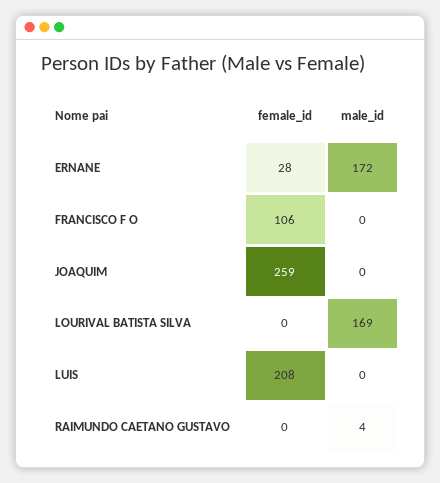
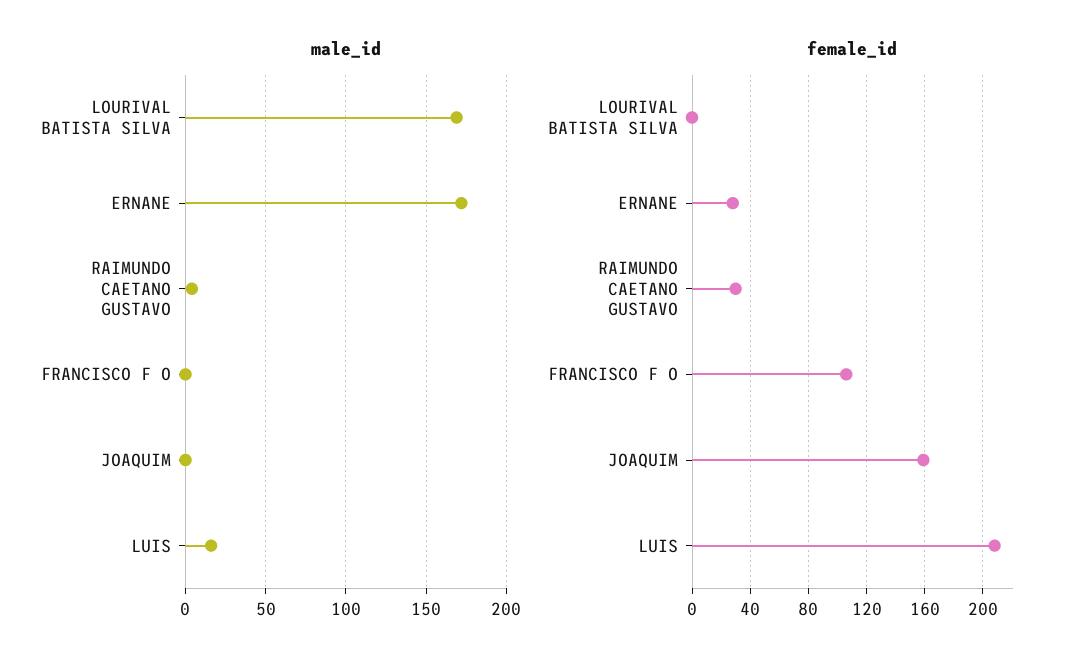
  {
    "female_id": {
      "ERNANE": 28,
      "FRANCISCO F O": 106,
-     "JOAQUIM": 259,
+     "JOAQUIM": 160,
      "LOURIVAL BATISTA SILVA": 0,
      "LUIS": 208,
-     "RAIMUNDO CAETANO GUSTAVO": 0
+     "RAIMUNDO CAETANO GUSTAVO": 30
    },
    "male_id": {
      "ERNANE": 172,
      "FRANCISCO F O": 0,
      "JOAQUIM": 0,
      "LOURIVAL BATISTA SILVA": 169,
-     "LUIS": 0,
+     "LUIS": 15,
      "RAIMUNDO CAETANO GUSTAVO": 4
    }
  }

